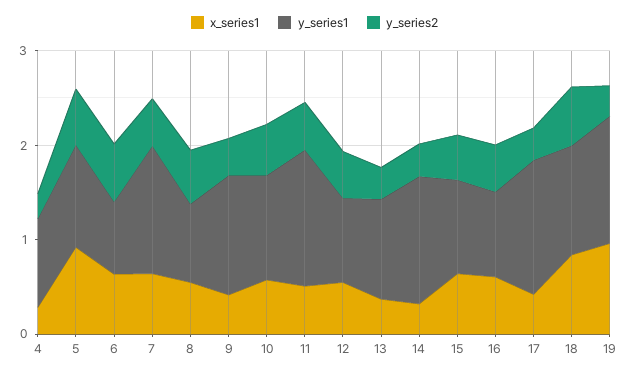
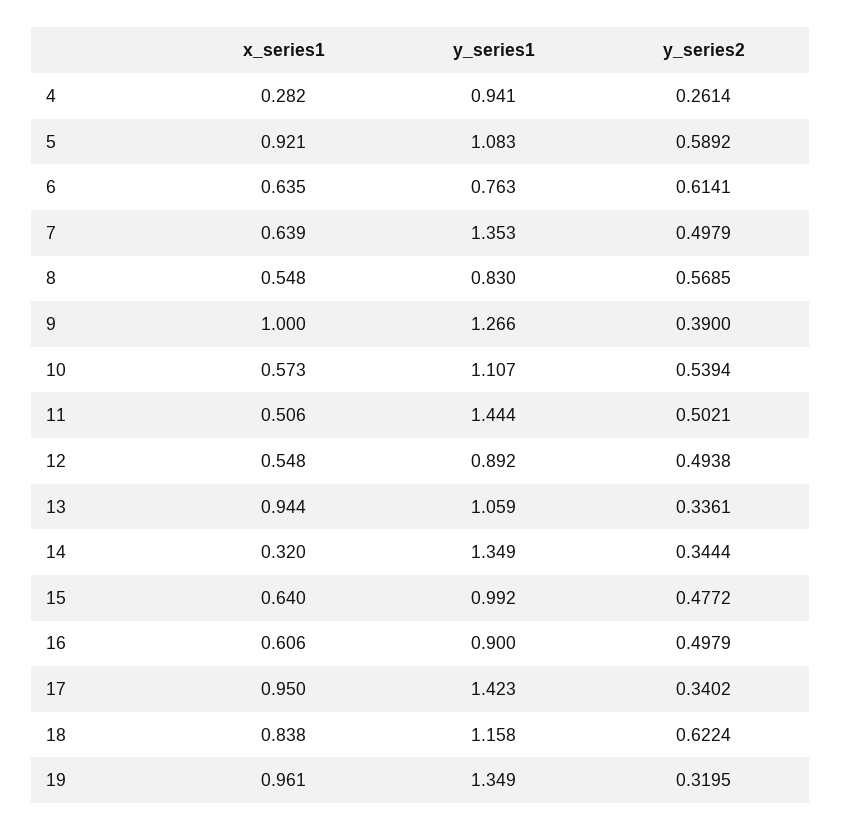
  {
    "x_series1": {
      "4": 0.282,
      "5": 0.921,
      "6": 0.635,
      "7": 0.639,
      "8": 0.548,
-     "9": 0.4,
+     "9": 1,
      "10": 0.573,
      "11": 0.506,
      "12": 0.548,
-     "13": 0.4,
+     "13": 0.944,
      "14": 0.32,
      "15": 0.64,
      "16": 0.606,
-     "17": 0.4,
+     "17": 0.95,
      "18": 0.838,
      "19": 0.961
    },
    "y_series1": {
      "4": 0.941,
      "5": 1.083,
      "6": 0.763,
      "7": 1.353,
      "8": 0.83,
      "9": 1.266,
      "10": 1.107,
      "11": 1.444,
      "12": 0.892,
      "13": 1.059,
      "14": 1.349,
      "15": 0.992,
      "16": 0.9,
      "17": 1.423,
      "18": 1.158,
      "19": 1.349
    },
    "y_series2": {
      "4": 0.2614,
      "5": 0.5892,
      "6": 0.6141,
      "7": 0.4979,
      "8": 0.5685,
      "9": 0.39,
      "10": 0.5394,
      "11": 0.5021,
      "12": 0.4938,
      "13": 0.3361,
      "14": 0.3444,
      "15": 0.4772,
      "16": 0.4979,
      "17": 0.3402,
      "18": 0.6224,
      "19": 0.3195
    }
  }

